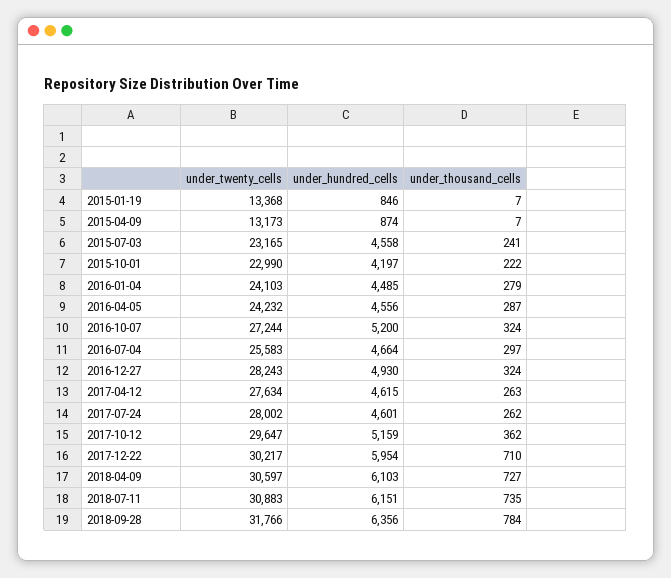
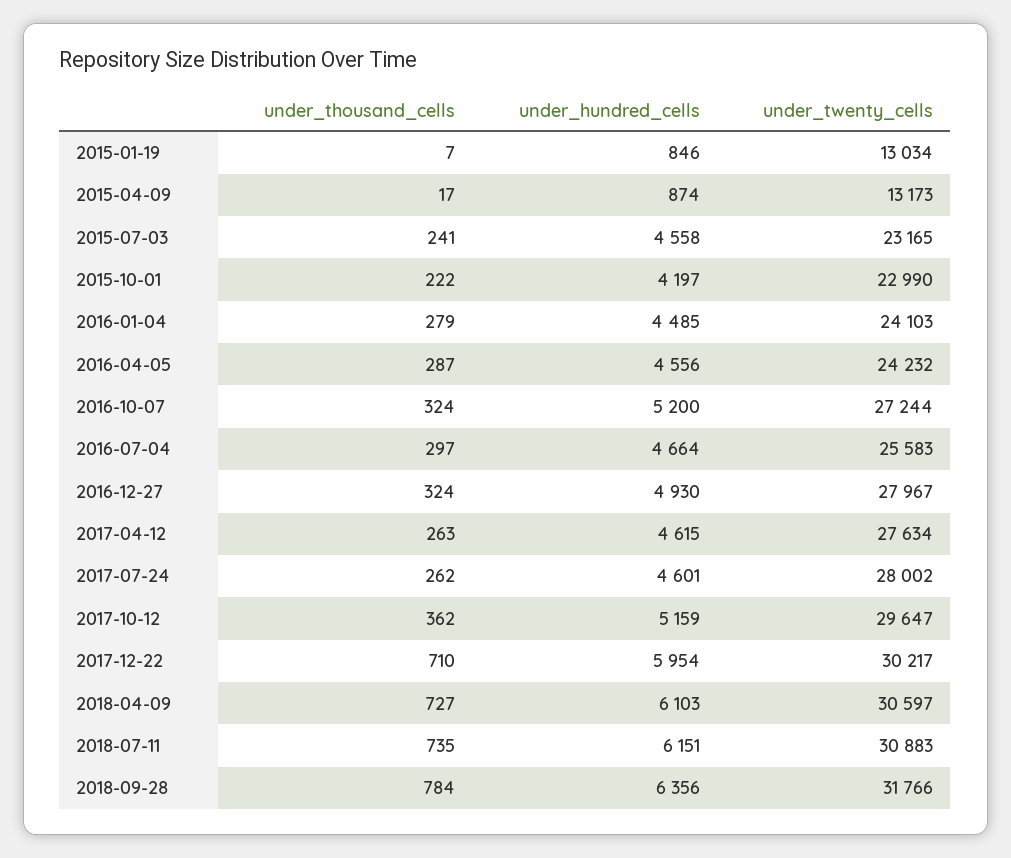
  {
    "under_twenty_cells": {
-     "2015-01-19": 13368,
+     "2015-01-19": 13034,
      "2015-04-09": 13173,
      "2015-07-03": 23165,
      "2015-10-01": 22990,
      "2016-01-04": 24103,
      "2016-04-05": 24232,
      "2016-10-07": 27244,
      "2016-07-04": 25583,
-     "2016-12-27": 28243,
+     "2016-12-27": 27967,
      "2017-04-12": 27634,
      "2017-07-24": 28002,
      "2017-10-12": 29647,
      "2017-12-22": 30217,
      "2018-04-09": 30597,
      "2018-07-11": 30883,
      "2018-09-28": 31766
    },
    "under_hundred_cells": {
      "2015-01-19": 846,
      "2015-04-09": 874,
      "2015-07-03": 4558,
      "2015-10-01": 4197,
      "2016-01-04": 4485,
      "2016-04-05": 4556,
      "2016-10-07": 5200,
      "2016-07-04": 4664,
      "2016-12-27": 4930,
      "2017-04-12": 4615,
      "2017-07-24": 4601,
      "2017-10-12": 5159,
      "2017-12-22": 5954,
      "2018-04-09": 6103,
      "2018-07-11": 6151,
      "2018-09-28": 6356
    },
    "under_thousand_cells": {
      "2015-01-19": 7,
-     "2015-04-09": 7,
+     "2015-04-09": 17,
      "2015-07-03": 241,
      "2015-10-01": 222,
      "2016-01-04": 279,
      "2016-04-05": 287,
      "2016-10-07": 324,
      "2016-07-04": 297,
      "2016-12-27": 324,
      "2017-04-12": 263,
      "2017-07-24": 262,
      "2017-10-12": 362,
      "2017-12-22": 710,
      "2018-04-09": 727,
      "2018-07-11": 735,
      "2018-09-28": 784
    }
  }

